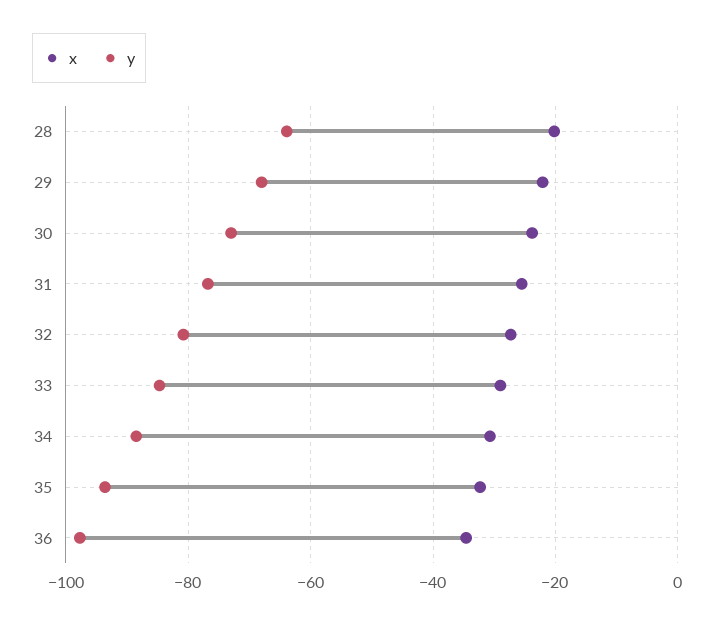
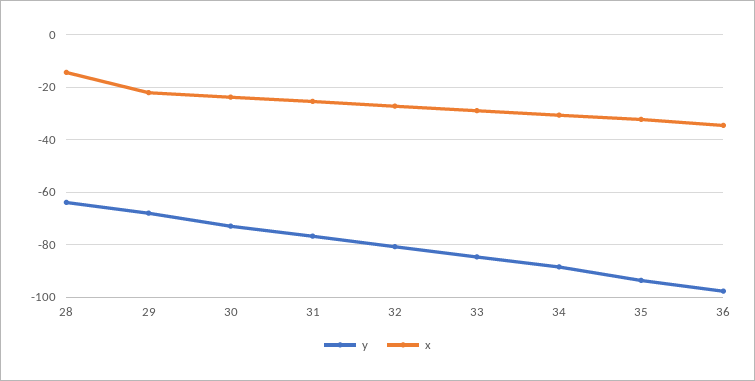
  {
    "x": {
-     "28": -20,
+     "28": -15,
      "29": -22,
      "30": -24,
      "31": -26,
      "32": -28,
      "33": -30,
      "34": -30,
      "35": -32,
      "36": -34
    },
    "y": {
      "28": -64,
      "29": -68,
      "30": -74,
      "31": -76,
      "32": -80,
      "33": -84,
      "34": -88,
      "35": -94,
      "36": -98
    }
  }

